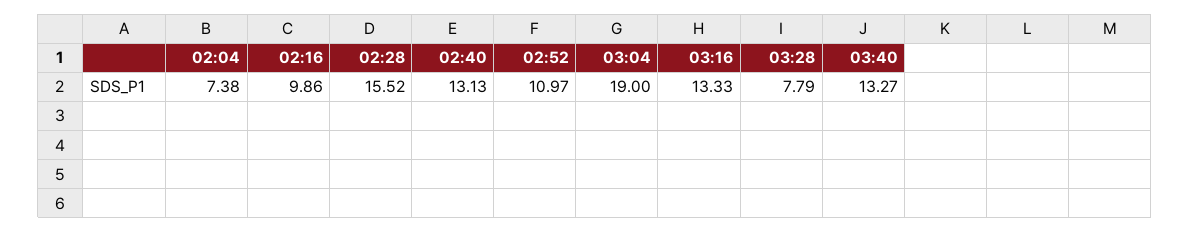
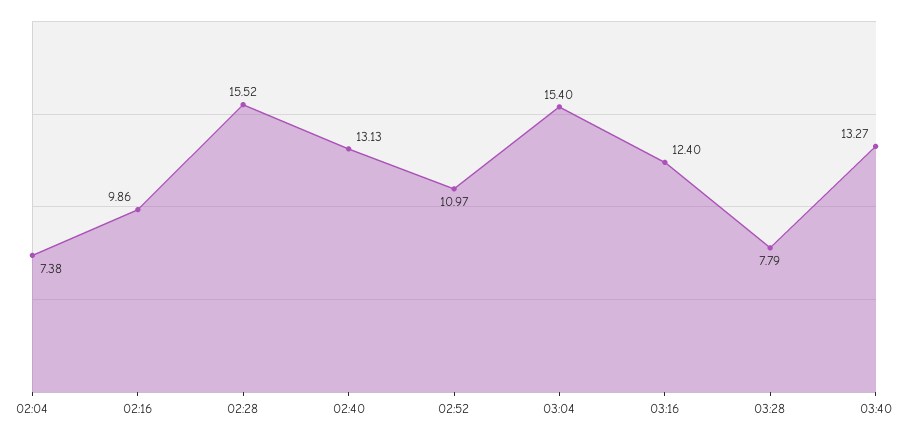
  {
    "02:04": 7.38,
    "02:16": 9.86,
    "02:28": 15.52,
    "02:40": 13.13,
    "02:52": 10.97,
-   "03:04": 19,
+   "03:04": 15.4,
-   "03:16": 13.33,
+   "03:16": 12.4,
    "03:28": 7.79,
    "03:40": 13.27
  }

